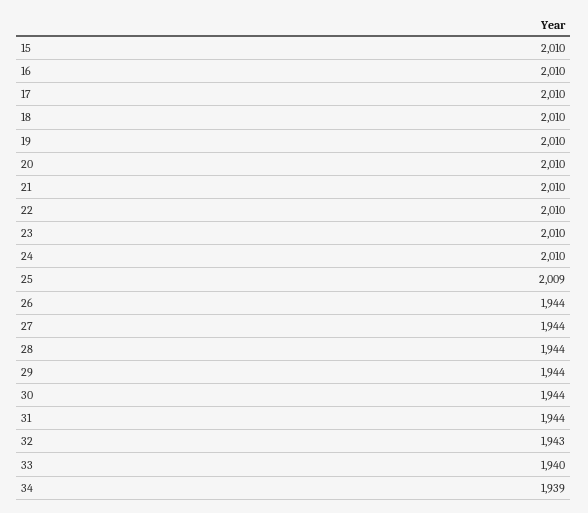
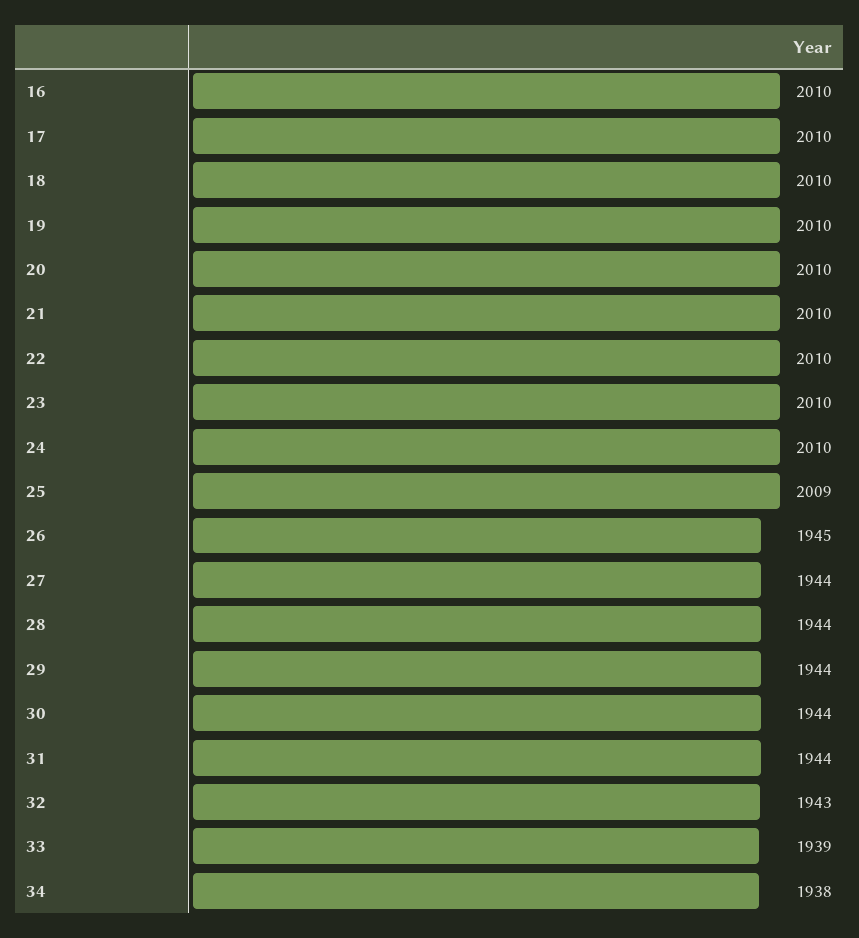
  {
-   "15": 2010,
    "16": 2010,
    "17": 2010,
    "18": 2010,
    "19": 2010,
    "20": 2010,
    "21": 2010,
    "22": 2010,
    "23": 2010,
    "24": 2010,
    "25": 2009,
-   "26": 1944,
+   "26": 1945,
    "27": 1944,
    "28": 1944,
    "29": 1944,
    "30": 1944,
    "31": 1944,
    "32": 1943,
-   "33": 1940,
+   "33": 1939,
-   "34": 1939
+   "34": 1938
  }

